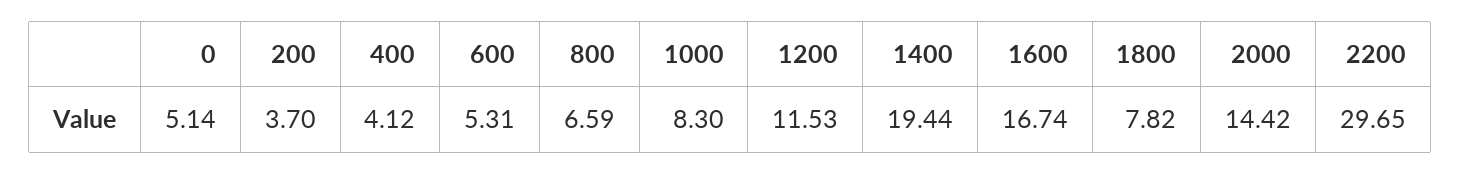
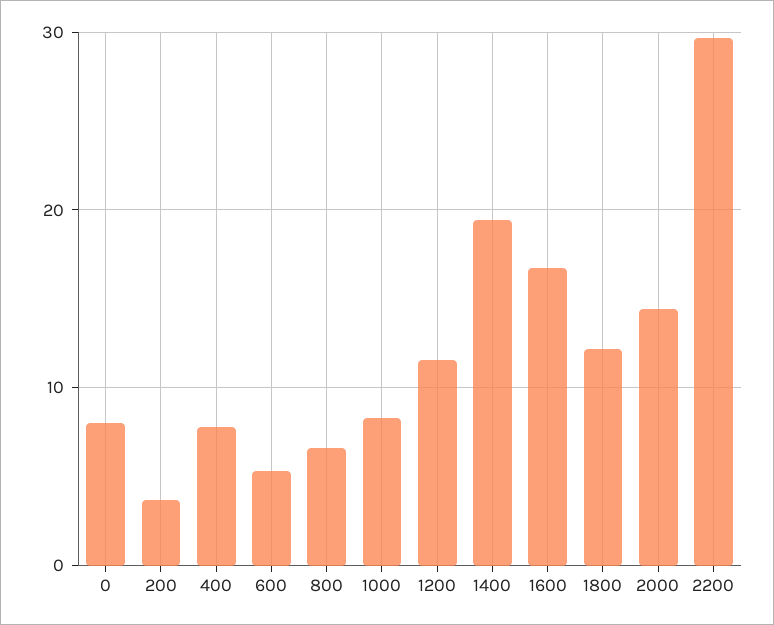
  {
-   "0": 5.14,
+   "0": 8,
    "200": 3.7,
-   "400": 4.12,
+   "400": 8,
    "600": 5.31,
    "800": 6.59,
    "1000": 8.3,
    "1200": 11.53,
    "1400": 19.44,
    "1600": 16.74,
-   "1800": 7.82,
+   "1800": 12,
    "2000": 14.42,
    "2200": 29.65
  }

